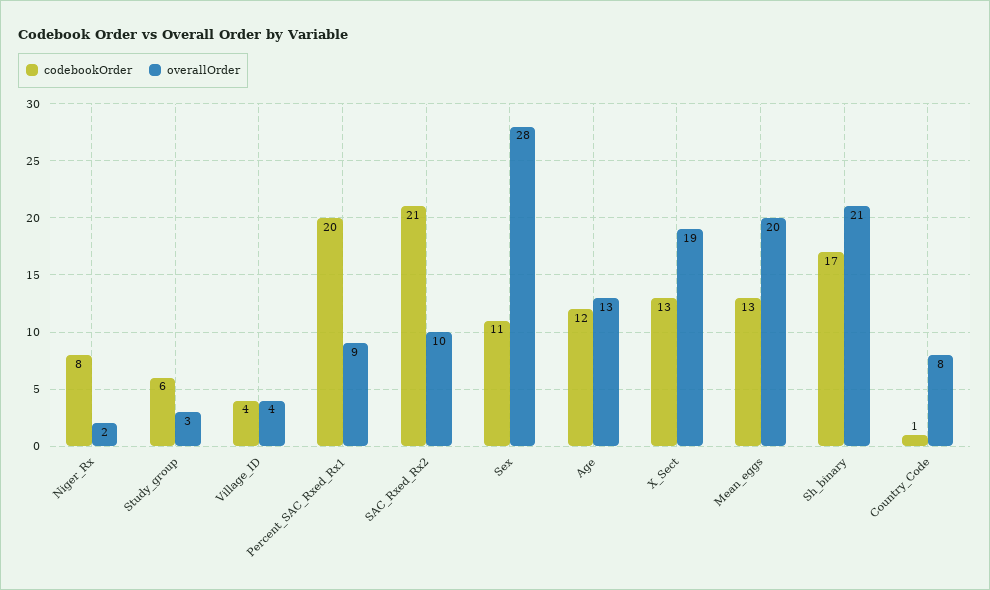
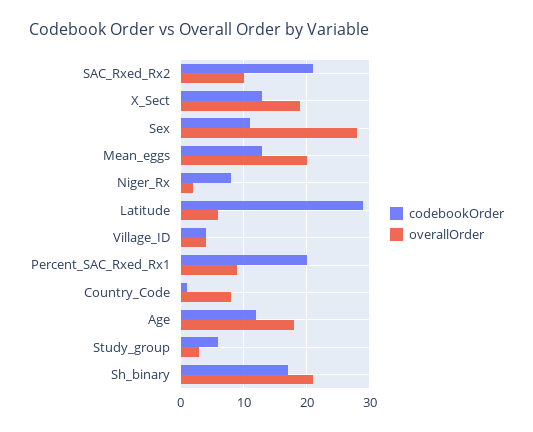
  {
    "codebookOrder": {
      "Niger_Rx": 8,
      "Study_group": 6,
      "Village_ID": 4,
      "Percent_SAC_Rxed_Rx1": 20,
      "SAC_Rxed_Rx2": 21,
      "Sex": 11,
      "Age": 12,
      "X_Sect": 13,
      "Mean_eggs": 13,
      "Sh_binary": 17,
-     "Country_Code": 1
+     "Country_Code": 1,
+     "Latitude": 29
    },
    "overallOrder": {
      "Niger_Rx": 2,
      "Study_group": 3,
      "Village_ID": 4,
      "Percent_SAC_Rxed_Rx1": 9,
      "SAC_Rxed_Rx2": 10,
      "Sex": 28,
-     "Age": 13,
+     "Age": 18,
      "X_Sect": 19,
      "Mean_eggs": 20,
      "Sh_binary": 21,
-     "Country_Code": 8
+     "Country_Code": 8,
+     "Latitude": 6
    }
  }

